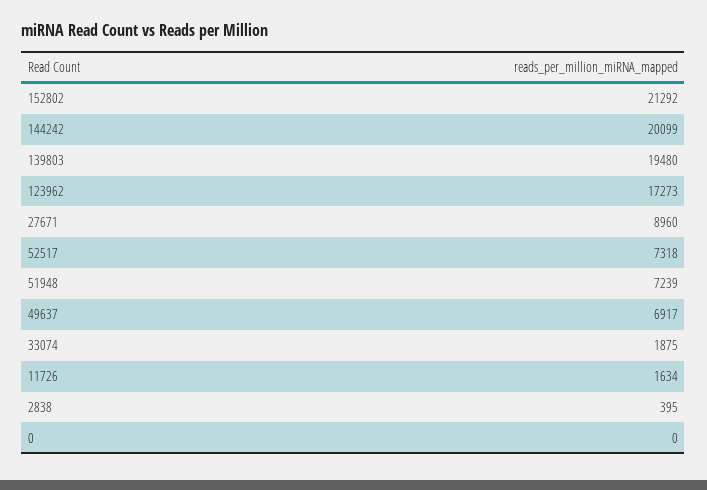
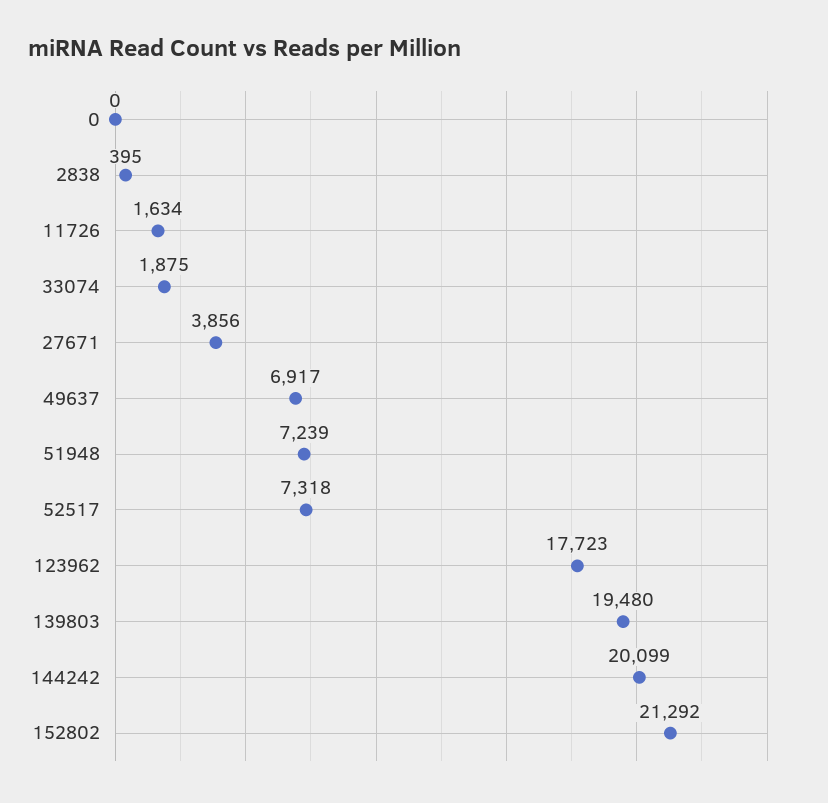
  {
    "152802": 21292,
    "144242": 20099,
    "139803": 19480,
-   "123962": 17273,
+   "123962": 17723,
-   "27671": 8960,
+   "27671": 3856,
    "52517": 7318,
    "51948": 7239,
    "49637": 6917,
    "33074": 1875,
    "11726": 1634,
    "2838": 395,
    "0": 0
  }

